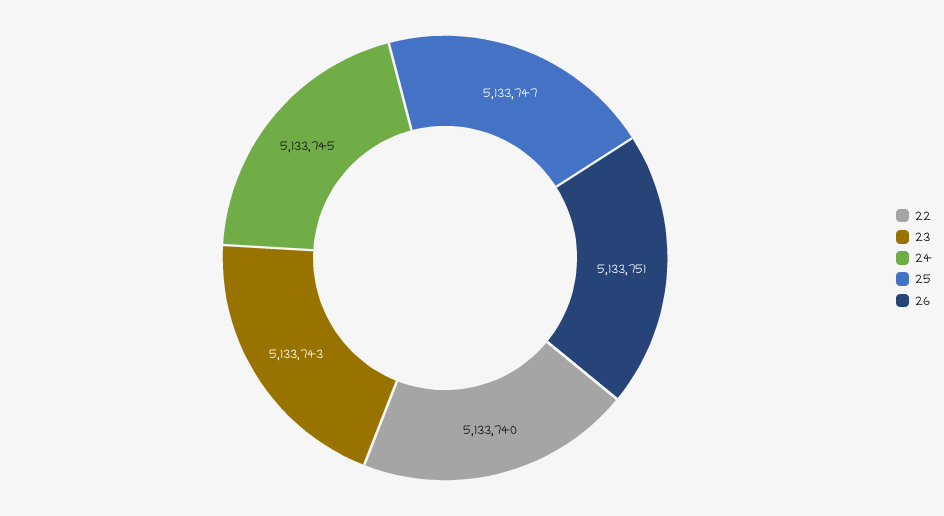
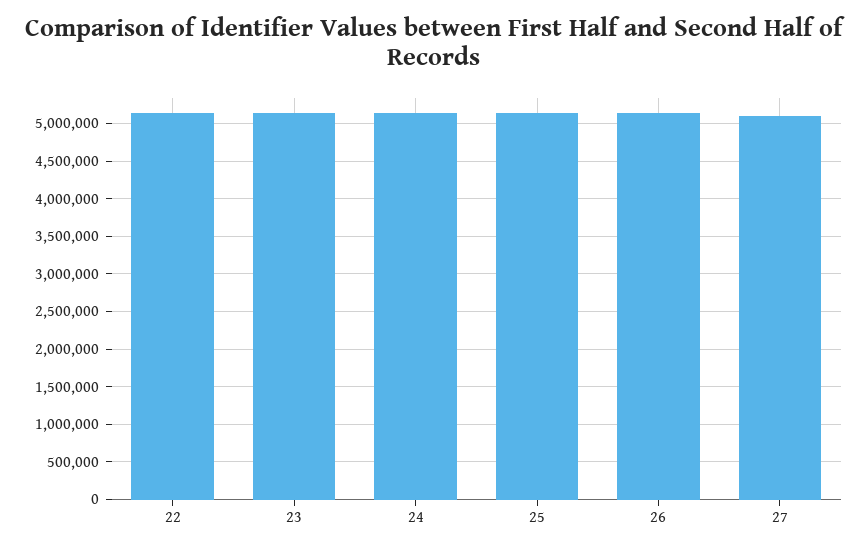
  {
    "22": 5133740,
    "23": 5133743,
    "24": 5133745,
    "25": 5133747,
-   "26": 5133751
+   "26": 5133751,
+   "27": 5100000
  }

